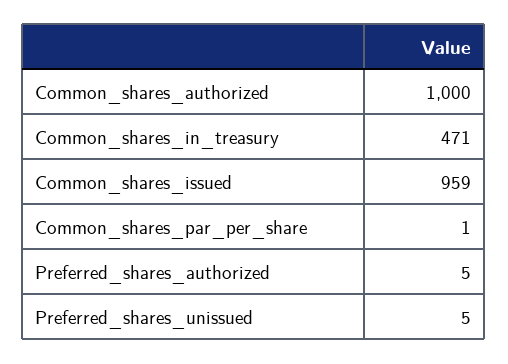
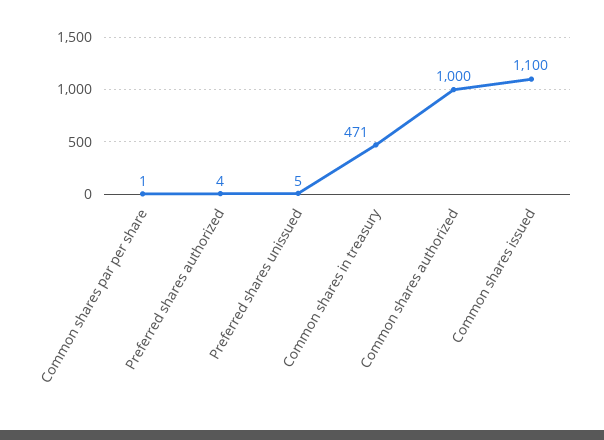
  {
    "Common_shares_authorized": 1000,
    "Common_shares_in_treasury": 471,
-   "Common_shares_issued": 959,
+   "Common_shares_issued": 1100,
    "Common_shares_par_per_share": 1,
-   "Preferred_shares_authorized": 5,
+   "Preferred_shares_authorized": 4,
    "Preferred_shares_unissued": 5
  }

